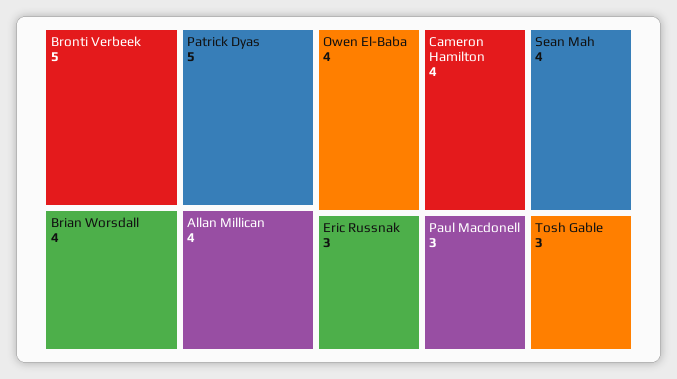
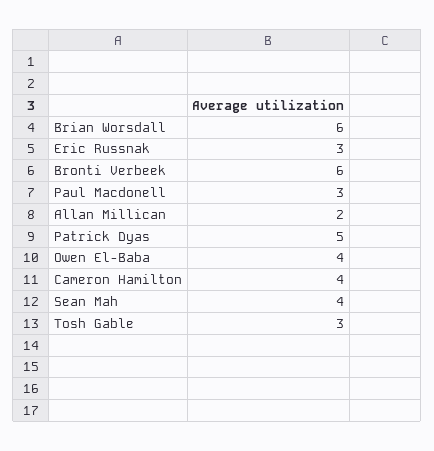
  {
-   "Bronti Verbeek": 5,
+   "Bronti Verbeek": 6,
    "Patrick Dyas": 5,
-   "Brian Worsdall": 4,
+   "Brian Worsdall": 6,
-   "Allan Millican": 4,
+   "Allan Millican": 2,
    "Owen El-Baba": 4,
    "Cameron Hamilton": 4,
    "Sean Mah": 4,
    "Eric Russnak": 3,
    "Paul Macdonell": 3,
    "Tosh Gable": 3
  }

